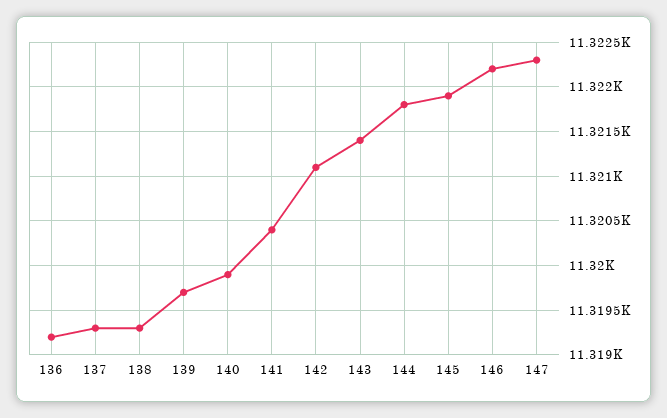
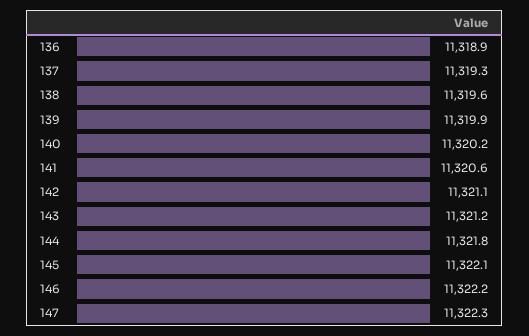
  {
-   "136": 11319.2,
+   "136": 11318.9,
    "137": 11319.3,
-   "138": 11319.3,
+   "138": 11319.6,
-   "139": 11319.7,
+   "139": 11319.9,
-   "140": 11319.9,
+   "140": 11320.2,
-   "141": 11320.4,
+   "141": 11320.6,
    "142": 11321.1,
-   "143": 11321.4,
+   "143": 11321.2,
    "144": 11321.8,
-   "145": 11321.9,
+   "145": 11322.1,
    "146": 11322.2,
    "147": 11322.3
  }

